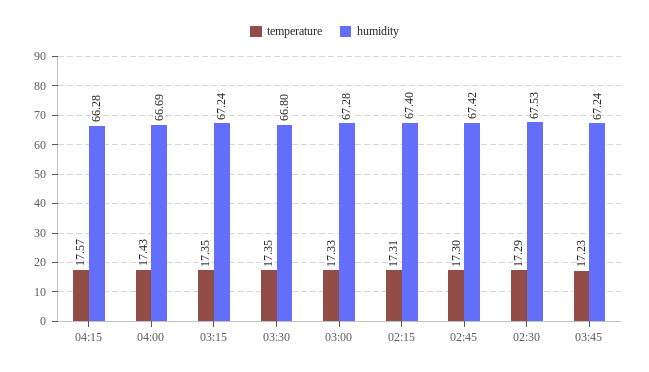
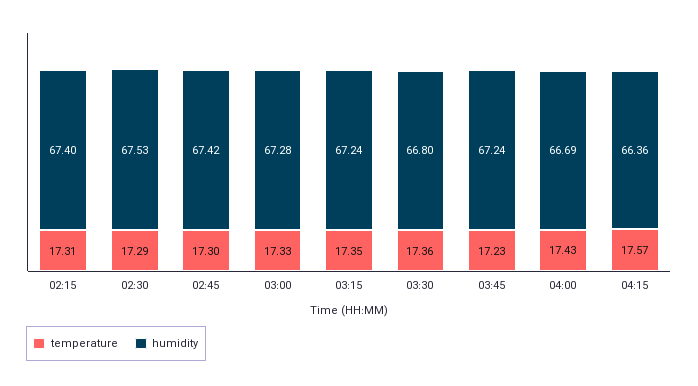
  {
    "temperature": {
      "04:15": 17.57,
      "04:00": 17.43,
      "03:15": 17.35,
-     "03:30": 17.35,
+     "03:30": 17.36,
      "03:00": 17.33,
      "02:15": 17.31,
      "02:45": 17.3,
      "02:30": 17.29,
      "03:45": 17.23
    },
    "humidity": {
-     "04:15": 66.28,
+     "04:15": 66.36,
      "04:00": 66.69,
      "03:15": 67.24,
      "03:30": 66.8,
      "03:00": 67.28,
      "02:15": 67.4,
      "02:45": 67.42,
      "02:30": 67.53,
      "03:45": 67.24
    }
  }

